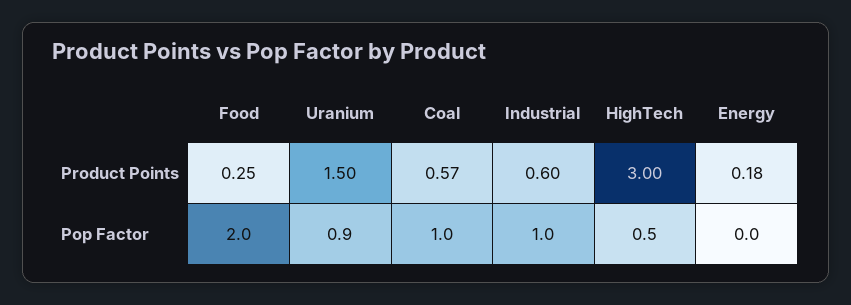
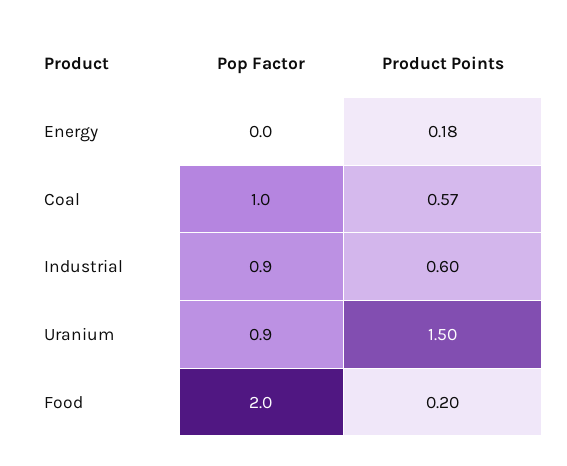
  {
    "Food": {
-     "Product Points": 0.25,
+     "Product Points": 0.2,
      "Pop Factor": 2
    },
    "Uranium": {
      "Product Points": 1.5,
      "Pop Factor": 0.9
    },
    "Coal": {
      "Product Points": 0.57,
      "Pop Factor": 1
    },
    "Industrial": {
      "Product Points": 0.6,
-     "Pop Factor": 1
+     "Pop Factor": 0.9
    },
-   "HighTech": {
-     "Product Points": 3,
-     "Pop Factor": 0.5
-   },
    "Energy": {
      "Product Points": 0.18,
      "Pop Factor": 0
    }
  }

